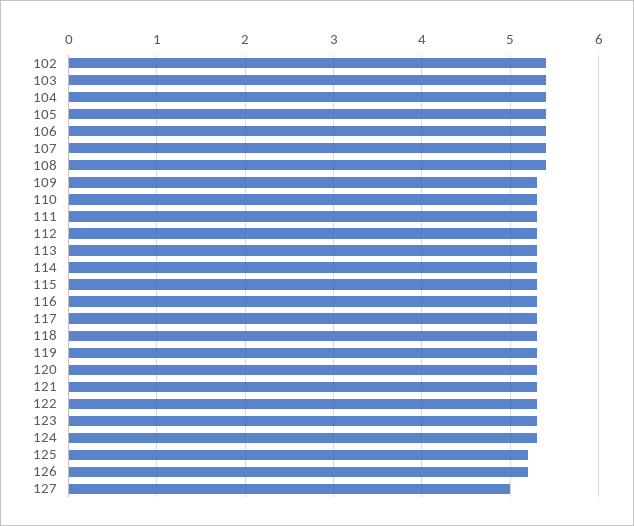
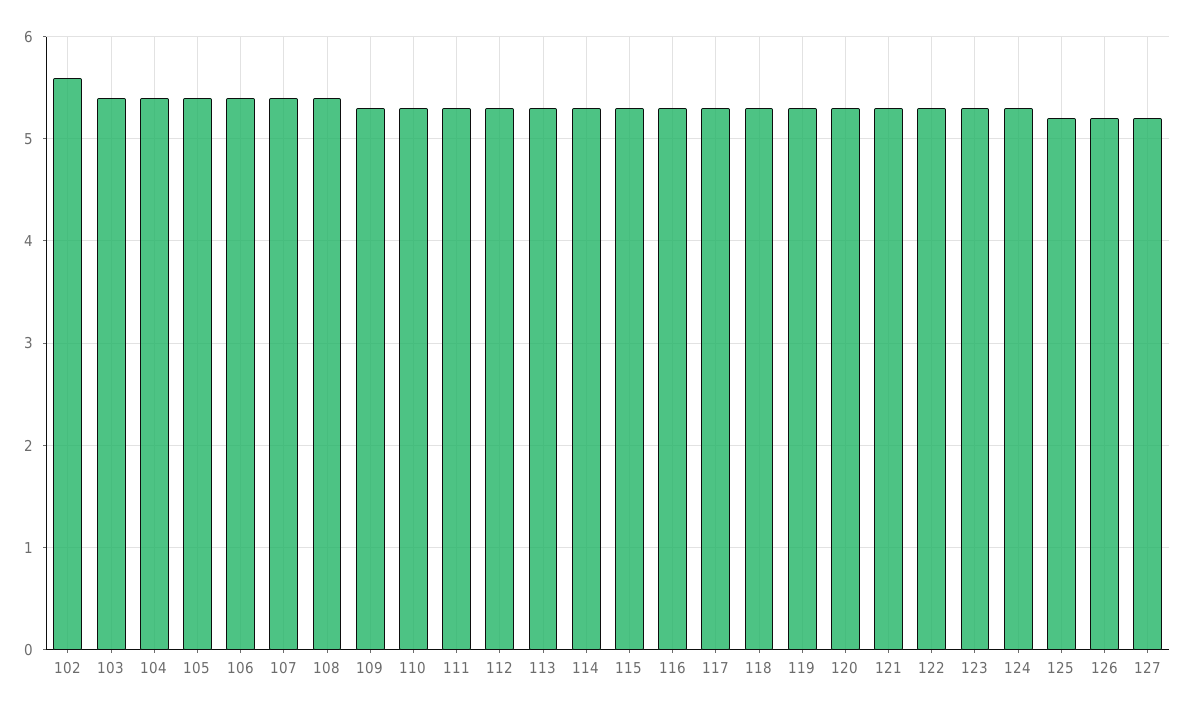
  {
-   "102": 5.4,
+   "102": 5.6,
    "103": 5.4,
    "104": 5.4,
    "105": 5.4,
    "106": 5.4,
    "107": 5.4,
    "108": 5.4,
    "109": 5.3,
    "110": 5.3,
    "111": 5.3,
    "112": 5.3,
    "113": 5.3,
    "114": 5.3,
    "115": 5.3,
    "116": 5.3,
    "117": 5.3,
    "118": 5.3,
    "119": 5.3,
    "120": 5.3,
    "121": 5.3,
    "122": 5.3,
    "123": 5.3,
    "124": 5.3,
    "125": 5.2,
    "126": 5.2,
-   "127": 5
+   "127": 5.2
  }

